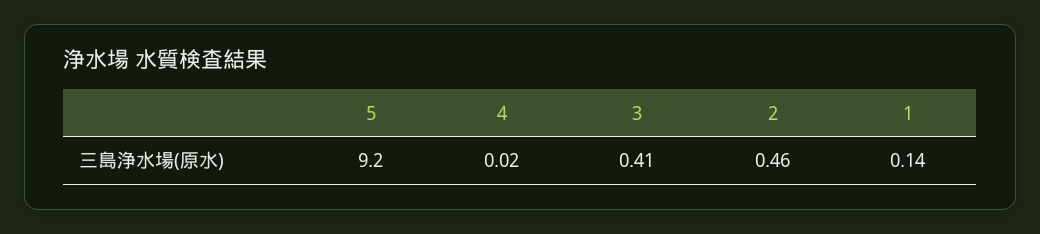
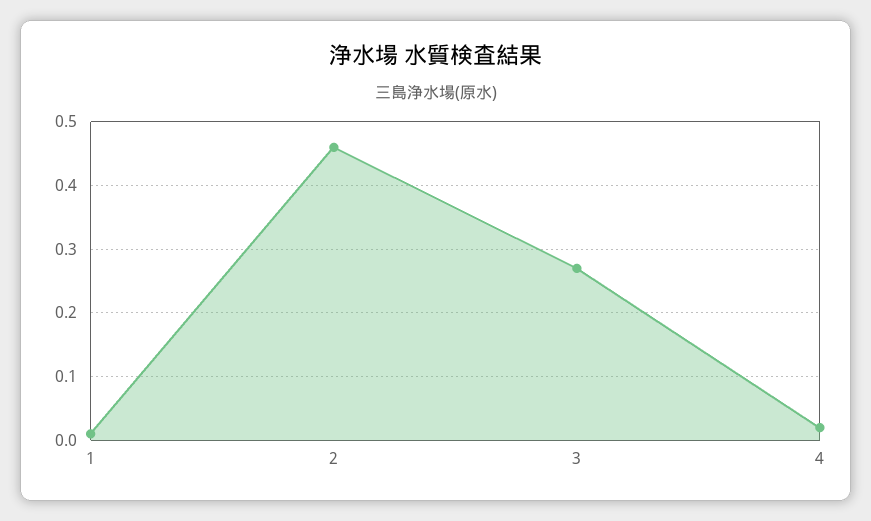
  {
-   "5": 9.2,
    "4": 0.02,
-   "3": 0.41,
+   "3": 0.27,
    "2": 0.46,
-   "1": 0.14
+   "1": 0.01
  }

